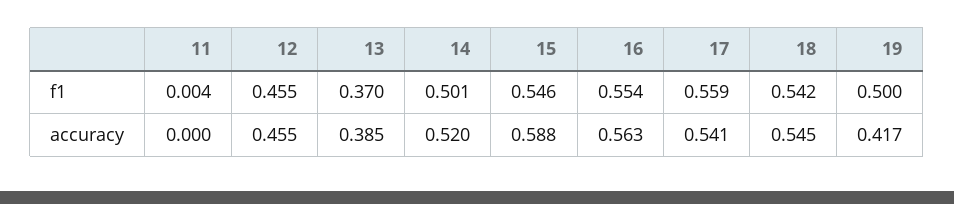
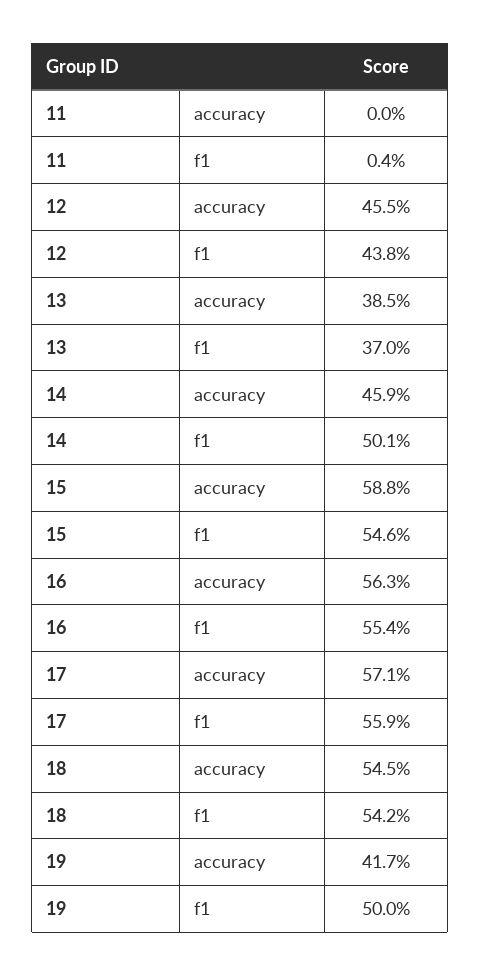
  {
    "11": {
      "f1": 0.004,
      "accuracy": 0
    },
    "12": {
-     "f1": 0.455,
+     "f1": 0.438,
      "accuracy": 0.455
    },
    "13": {
      "f1": 0.37,
      "accuracy": 0.385
    },
    "14": {
      "f1": 0.501,
-     "accuracy": 0.52
+     "accuracy": 0.459
    },
    "15": {
      "f1": 0.546,
      "accuracy": 0.588
    },
    "16": {
      "f1": 0.554,
      "accuracy": 0.563
    },
    "17": {
      "f1": 0.559,
-     "accuracy": 0.541
+     "accuracy": 0.571
    },
    "18": {
      "f1": 0.542,
      "accuracy": 0.545
    },
    "19": {
      "f1": 0.5,
      "accuracy": 0.417
    }
  }

